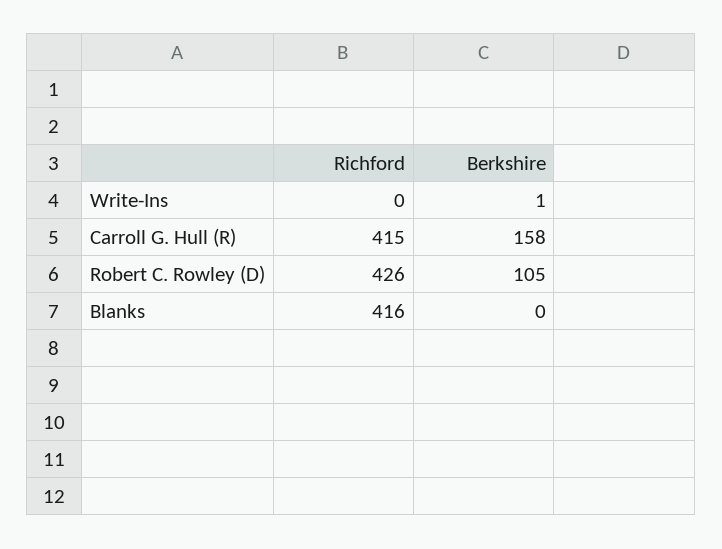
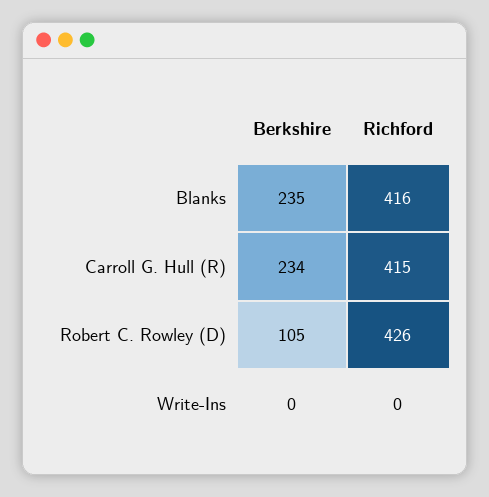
  {
    "Richford": {
      "Write-Ins": 0,
      "Carroll G. Hull (R)": 415,
      "Robert C. Rowley (D)": 426,
      "Blanks": 416
    },
    "Berkshire": {
-     "Write-Ins": 1,
+     "Write-Ins": 0,
-     "Carroll G. Hull (R)": 158,
+     "Carroll G. Hull (R)": 234,
      "Robert C. Rowley (D)": 105,
-     "Blanks": 0
+     "Blanks": 235
    }
  }

